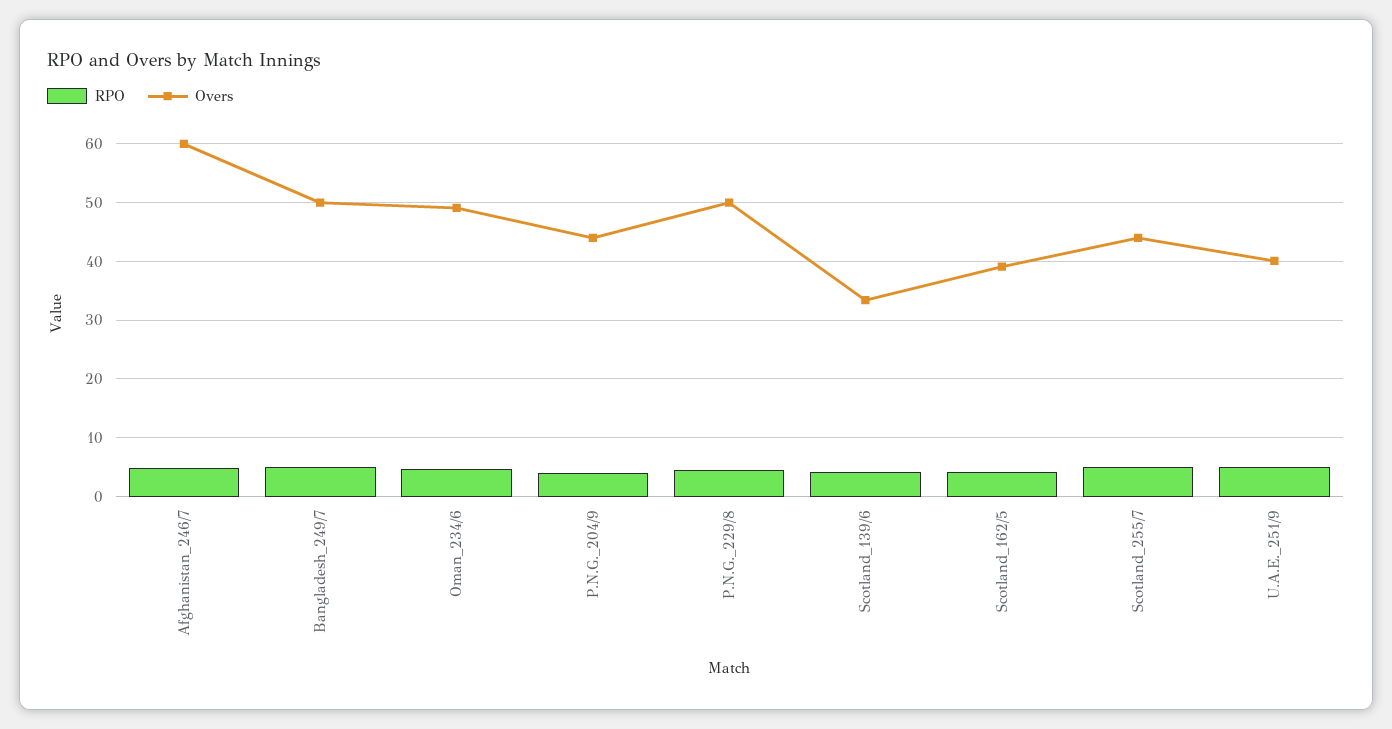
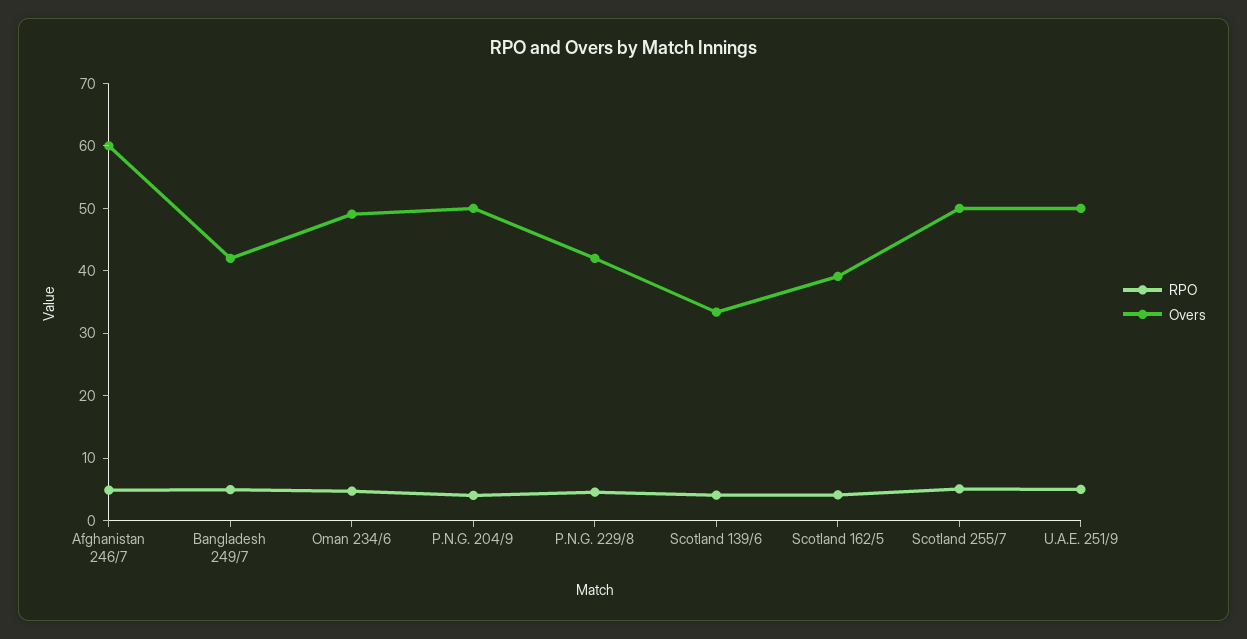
  {
    "RPO": {
      "Afghanistan_246/7": 4,
      "Bangladesh_249/7": 4,
      "Oman_234/6": 4,
      "P.N.G._204/9": 4,
      "P.N.G._229/8": 4,
      "Scotland_139/6": 4,
      "Scotland_162/5": 4,
      "Scotland_255/7": 6,
      "U.A.E._251/9": 6
    },
    "Overs": {
      "Afghanistan_246/7": 60,
-     "Bangladesh_249/7": 50,
+     "Bangladesh_249/7": 42,
      "Oman_234/6": 50,
-     "P.N.G._204/9": 44,
+     "P.N.G._204/9": 50,
-     "P.N.G._229/8": 50,
+     "P.N.G._229/8": 42,
      "Scotland_139/6": 34,
      "Scotland_162/5": 40,
-     "Scotland_255/7": 44,
+     "Scotland_255/7": 50,
-     "U.A.E._251/9": 40
+     "U.A.E._251/9": 50
    }
  }

